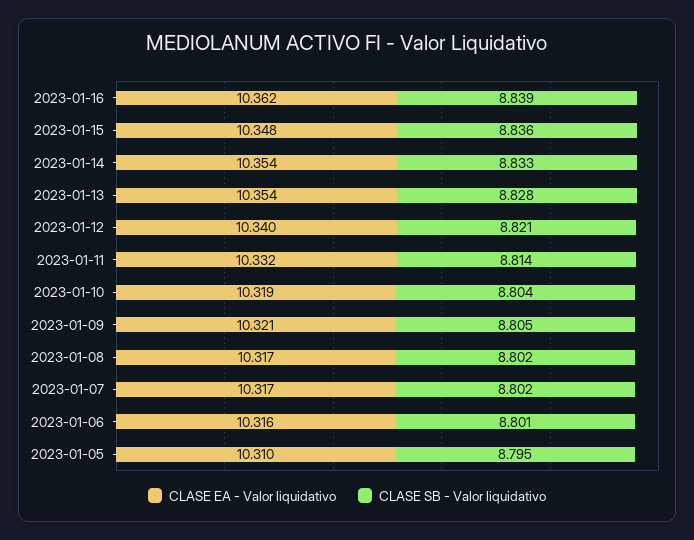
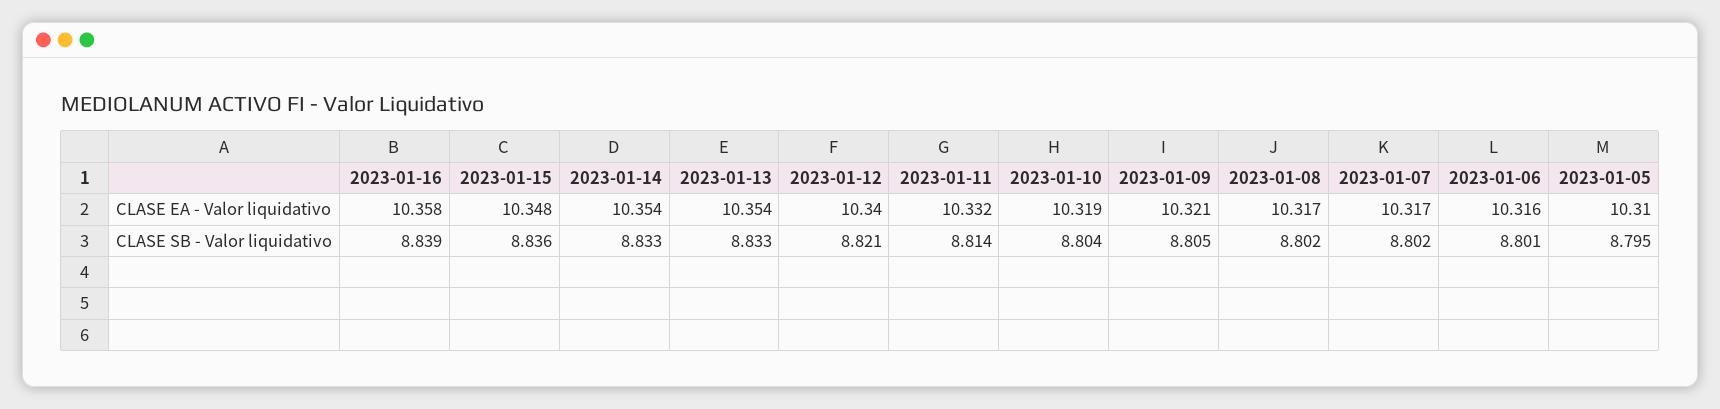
  {
    "CLASE EA - Valor liquidativo": {
-     "2023-01-16": 10.362,
+     "2023-01-16": 10.358,
      "2023-01-15": 10.348,
      "2023-01-14": 10.354,
      "2023-01-13": 10.354,
      "2023-01-12": 10.34,
      "2023-01-11": 10.332,
      "2023-01-10": 10.319,
      "2023-01-09": 10.321,
      "2023-01-08": 10.317,
      "2023-01-07": 10.317,
      "2023-01-06": 10.316,
      "2023-01-05": 10.31
    },
    "CLASE SB - Valor liquidativo": {
      "2023-01-16": 8.839,
      "2023-01-15": 8.836,
      "2023-01-14": 8.833,
-     "2023-01-13": 8.828,
+     "2023-01-13": 8.833,
      "2023-01-12": 8.821,
      "2023-01-11": 8.814,
      "2023-01-10": 8.804,
      "2023-01-09": 8.805,
      "2023-01-08": 8.802,
      "2023-01-07": 8.802,
      "2023-01-06": 8.801,
      "2023-01-05": 8.795
    }
  }

